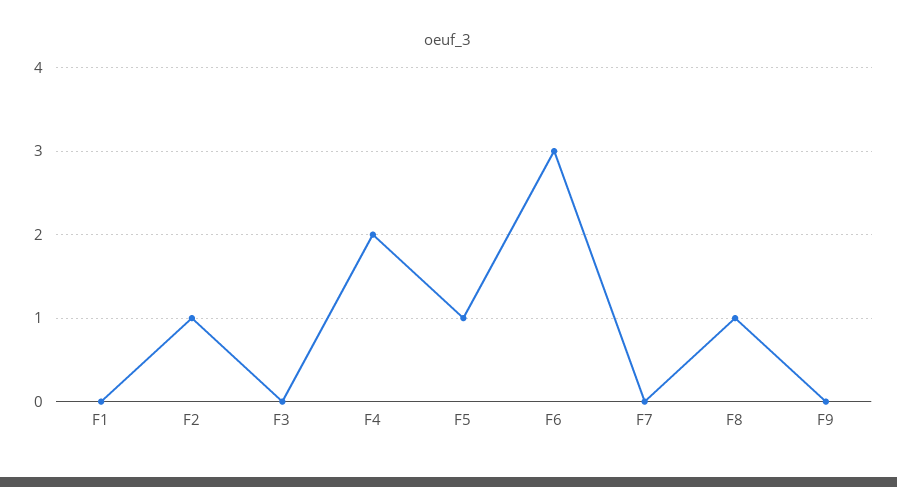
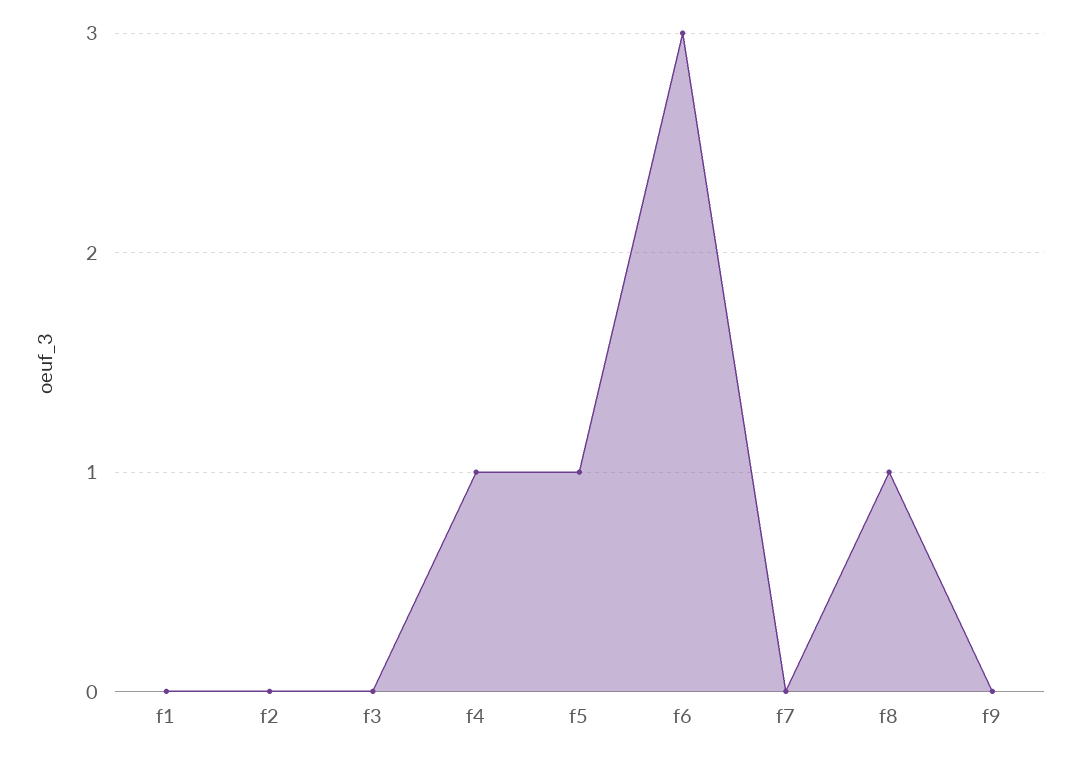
  {
    "F1": 0,
-   "F2": 1,
+   "F2": 0,
    "F3": 0,
-   "F4": 2,
+   "F4": 1,
    "F5": 1,
    "F6": 3,
    "F7": 0,
    "F8": 1,
    "F9": 0
  }

